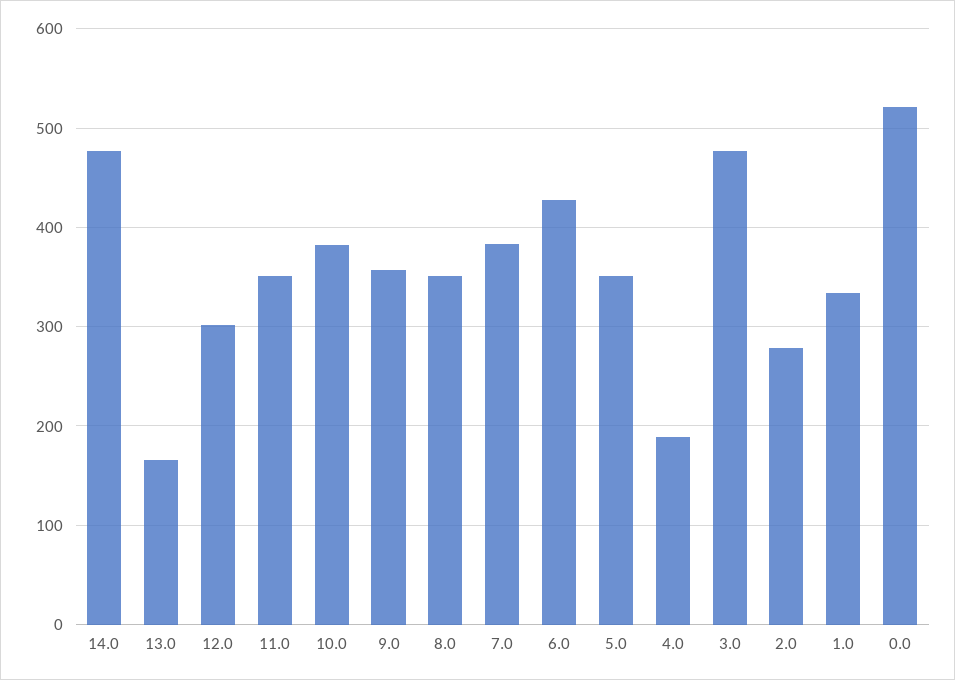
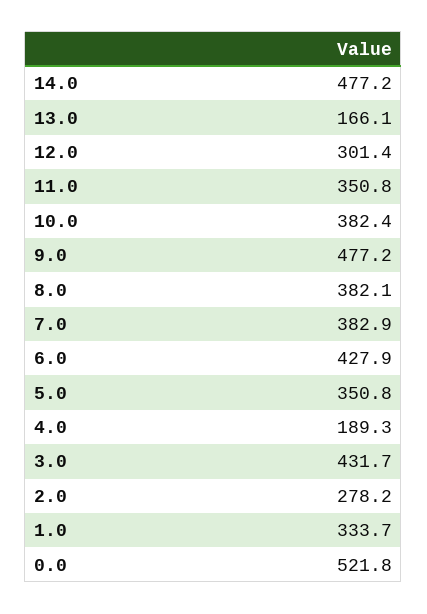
  {
    "14.0": 477.2,
    "13.0": 166.1,
    "12.0": 301.4,
    "11.0": 350.8,
    "10.0": 382.4,
-   "9.0": 360,
+   "9.0": 477.2,
-   "8.0": 350,
+   "8.0": 382.1,
    "7.0": 382.9,
    "6.0": 427.9,
    "5.0": 350.8,
    "4.0": 189.3,
-   "3.0": 480,
+   "3.0": 431.7,
    "2.0": 278.2,
    "1.0": 333.7,
    "0.0": 521.8
  }

